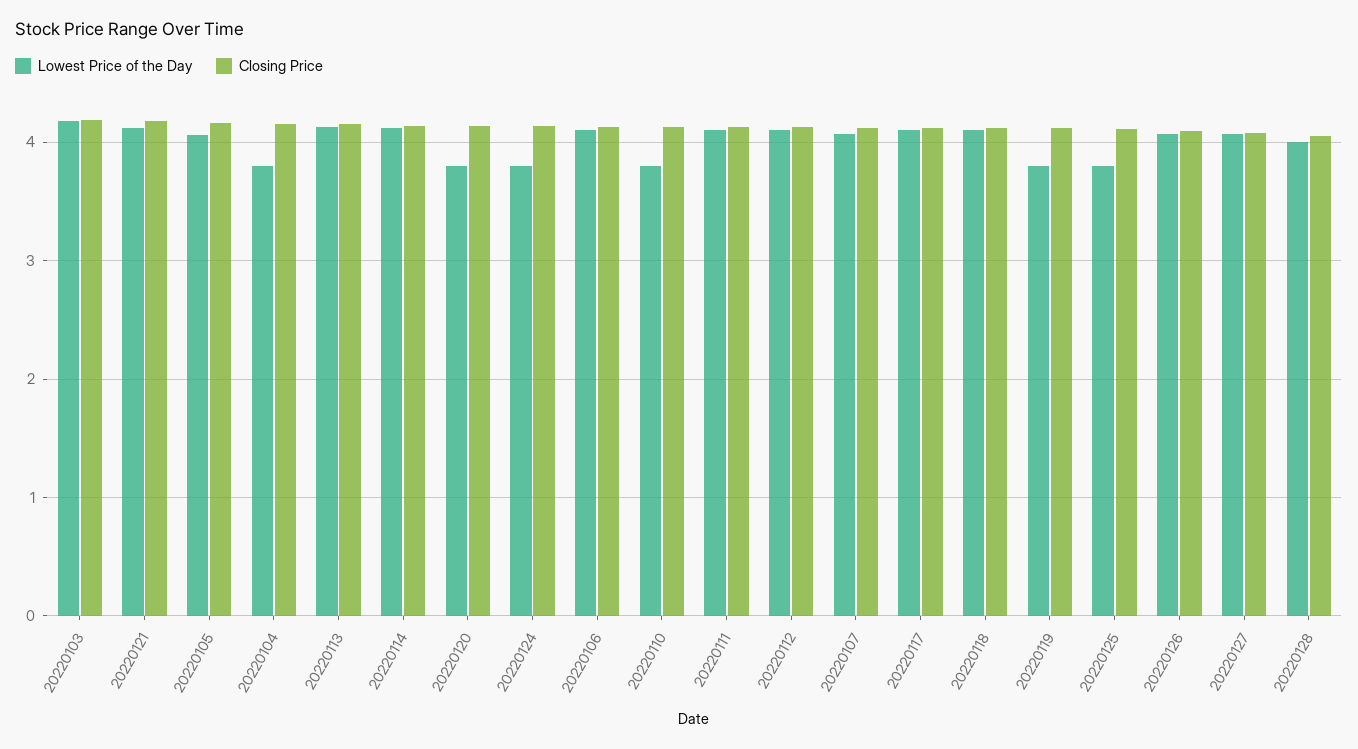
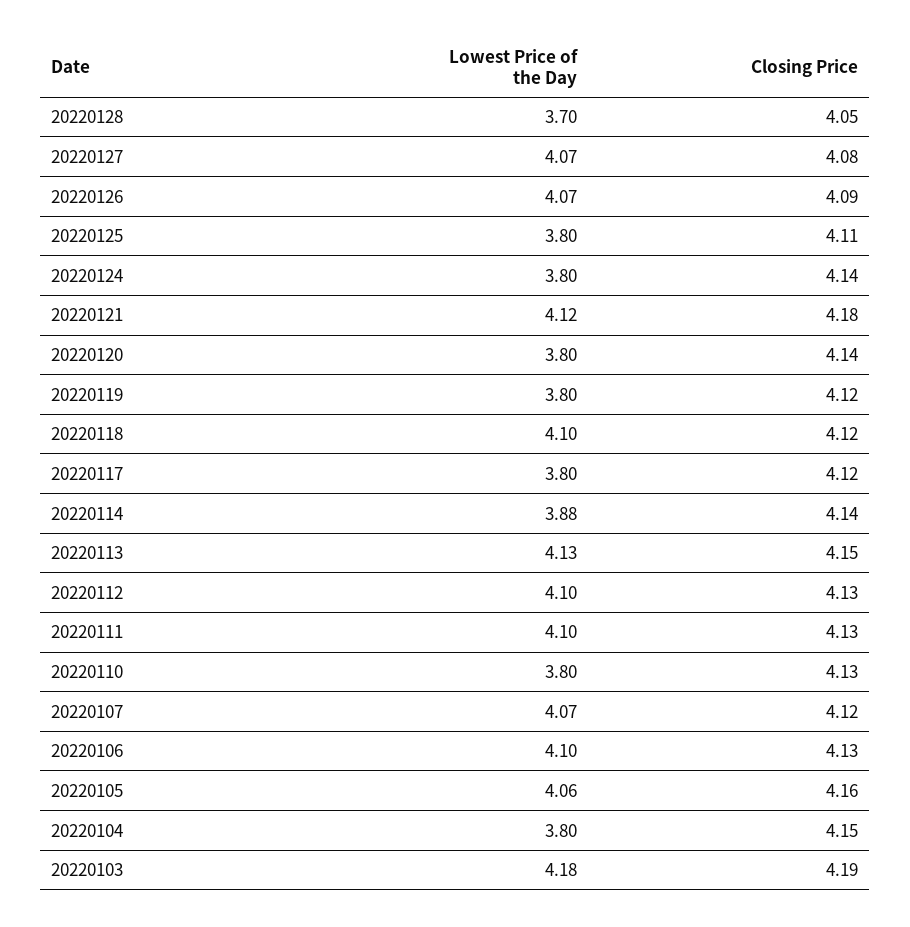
  {
    "Lowest Price of the Day": {
      "20220103": 4.18,
      "20220121": 4.12,
      "20220105": 4.06,
      "20220104": 3.8,
      "20220113": 4.13,
-     "20220114": 4.1,
+     "20220114": 3.88,
      "20220120": 3.8,
      "20220124": 3.8,
      "20220106": 4.1,
      "20220110": 3.8,
      "20220111": 4.1,
      "20220112": 4.1,
      "20220107": 4.07,
-     "20220117": 4.1,
+     "20220117": 3.8,
      "20220118": 4.1,
      "20220119": 3.8,
      "20220125": 3.8,
      "20220126": 4.07,
      "20220127": 4.07,
-     "20220128": 4
+     "20220128": 3.7
    },
    "Closing Price": {
      "20220103": 4.19,
      "20220121": 4.18,
      "20220105": 4.16,
      "20220104": 4.15,
      "20220113": 4.15,
      "20220114": 4.14,
      "20220120": 4.14,
      "20220124": 4.14,
      "20220106": 4.13,
      "20220110": 4.13,
      "20220111": 4.13,
      "20220112": 4.13,
      "20220107": 4.12,
      "20220117": 4.12,
      "20220118": 4.12,
      "20220119": 4.12,
      "20220125": 4.11,
      "20220126": 4.09,
      "20220127": 4.08,
      "20220128": 4.05
    }
  }

